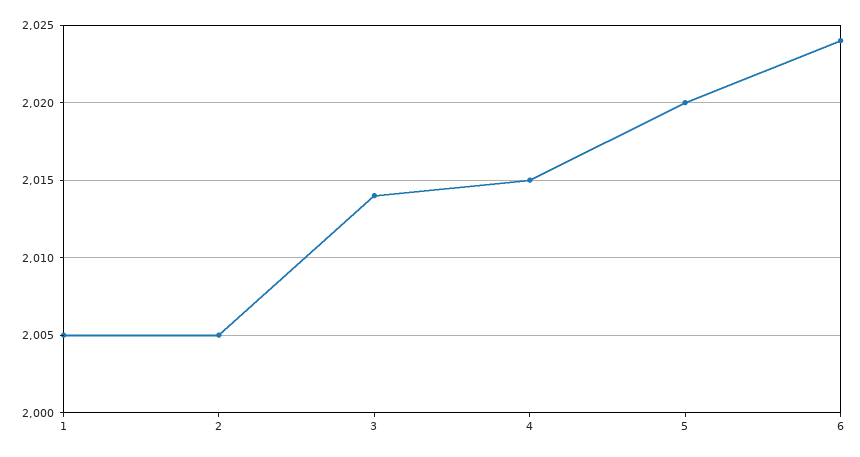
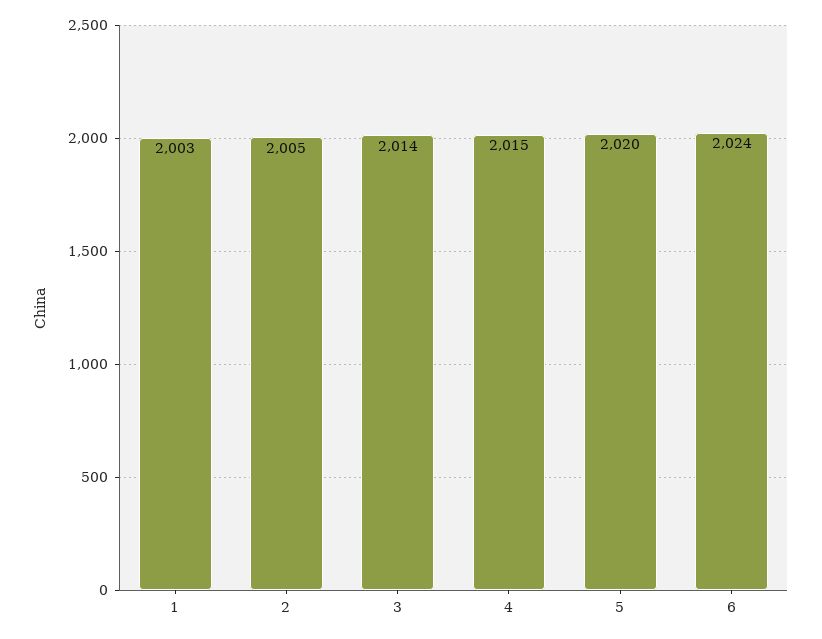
  {
-   "1": 2005,
+   "1": 2003,
    "2": 2005,
    "3": 2014,
    "4": 2015,
    "5": 2020,
    "6": 2024
  }

